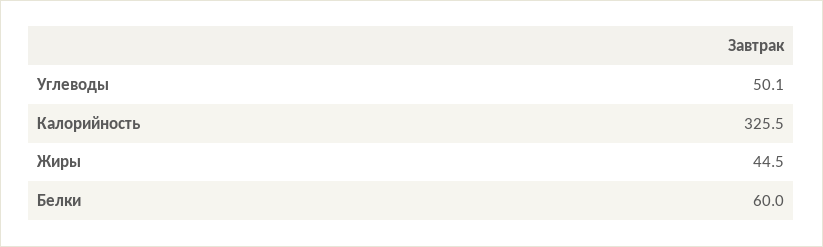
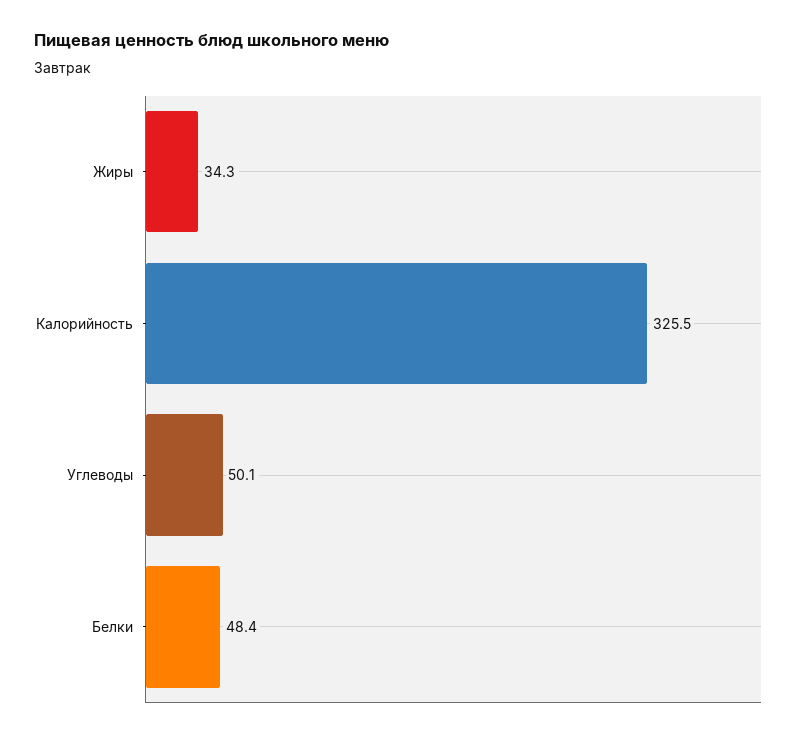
  {
    "Углеводы": 50.1,
    "Калорийность": 325.5,
-   "Жиры": 44.5,
+   "Жиры": 34.3,
-   "Белки": 60
+   "Белки": 48.4
  }

